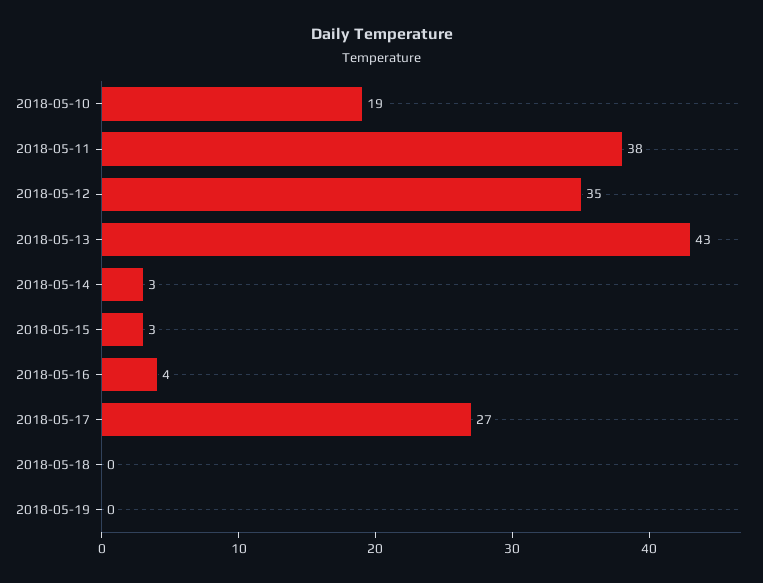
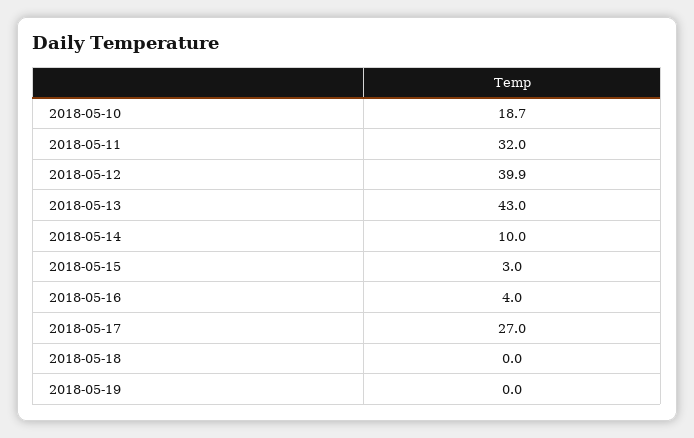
  {
    "2018-05-10": 18.7,
-   "2018-05-11": 38,
+   "2018-05-11": 32,
-   "2018-05-12": 35,
+   "2018-05-12": 39.9,
    "2018-05-13": 43,
-   "2018-05-14": 3,
+   "2018-05-14": 10,
    "2018-05-15": 3,
    "2018-05-16": 4,
    "2018-05-17": 27,
    "2018-05-18": 0,
    "2018-05-19": 0
  }

